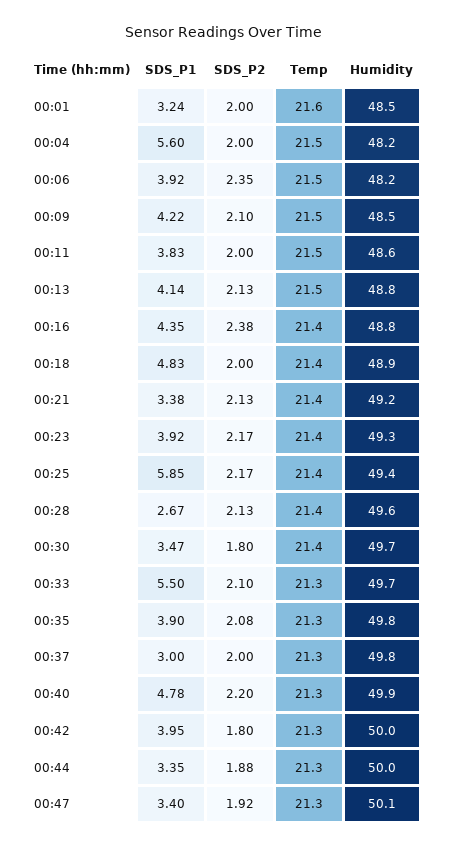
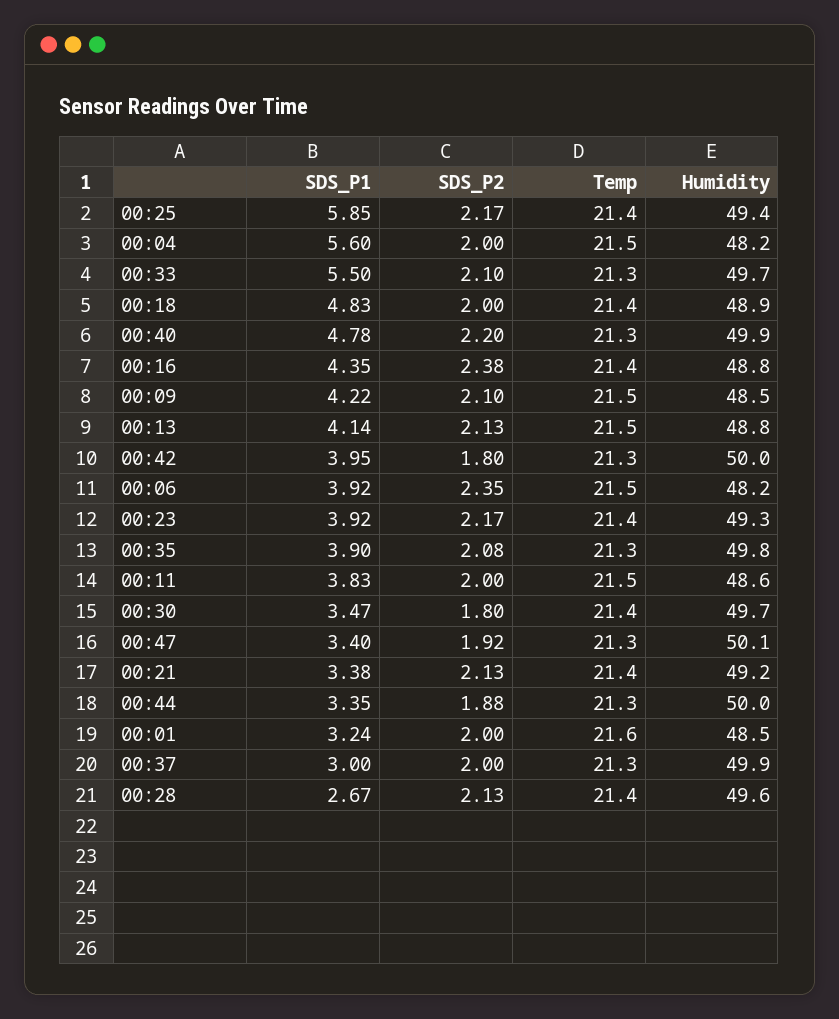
  {
    "SDS_P1": {
      "00:01": 3.24,
      "00:04": 5.6,
      "00:06": 3.92,
      "00:09": 4.22,
      "00:11": 3.83,
      "00:13": 4.14,
      "00:16": 4.35,
      "00:18": 4.83,
      "00:21": 3.38,
      "00:23": 3.92,
      "00:25": 5.85,
      "00:28": 2.67,
      "00:30": 3.47,
      "00:33": 5.5,
      "00:35": 3.9,
      "00:37": 3,
      "00:40": 4.78,
      "00:42": 3.95,
      "00:44": 3.35,
      "00:47": 3.4
    },
    "SDS_P2": {
      "00:01": 2,
      "00:04": 2,
      "00:06": 2.35,
      "00:09": 2.1,
      "00:11": 2,
      "00:13": 2.13,
      "00:16": 2.38,
      "00:18": 2,
      "00:21": 2.13,
      "00:23": 2.17,
      "00:25": 2.17,
      "00:28": 2.13,
      "00:30": 1.8,
      "00:33": 2.1,
      "00:35": 2.08,
      "00:37": 2,
      "00:40": 2.2,
      "00:42": 1.8,
      "00:44": 1.88,
      "00:47": 1.92
    },
    "Temp": {
      "00:01": 21.6,
      "00:04": 21.5,
      "00:06": 21.5,
      "00:09": 21.5,
      "00:11": 21.5,
      "00:13": 21.5,
      "00:16": 21.4,
      "00:18": 21.4,
      "00:21": 21.4,
      "00:23": 21.4,
      "00:25": 21.4,
      "00:28": 21.4,
      "00:30": 21.4,
      "00:33": 21.3,
      "00:35": 21.3,
      "00:37": 21.3,
      "00:40": 21.3,
      "00:42": 21.3,
      "00:44": 21.3,
      "00:47": 21.3
    },
    "Humidity": {
      "00:01": 48.5,
      "00:04": 48.2,
      "00:06": 48.2,
      "00:09": 48.5,
      "00:11": 48.6,
      "00:13": 48.8,
      "00:16": 48.8,
      "00:18": 48.9,
      "00:21": 49.2,
      "00:23": 49.3,
      "00:25": 49.4,
      "00:28": 49.6,
      "00:30": 49.7,
      "00:33": 49.7,
      "00:35": 49.8,
-     "00:37": 49.8,
+     "00:37": 49.9,
      "00:40": 49.9,
      "00:42": 50,
      "00:44": 50,
      "00:47": 50.1
    }
  }

